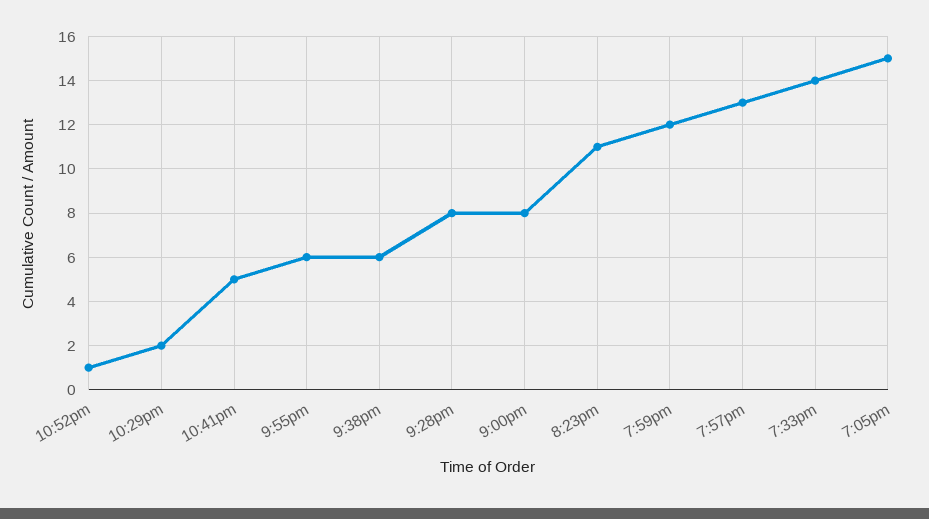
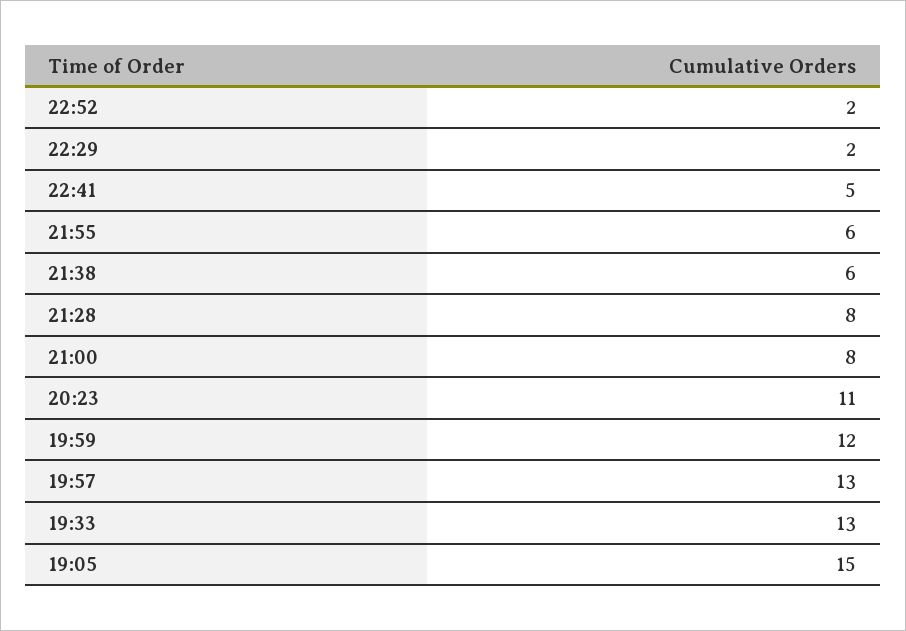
  {
-   "10:52pm": 1,
+   "10:52pm": 2,
    "10:29pm": 2,
    "10:41pm": 5,
    "9:55pm": 6,
    "9:38pm": 6,
    "9:28pm": 8,
    "9:00pm": 8,
    "8:23pm": 11,
    "7:59pm": 12,
    "7:57pm": 13,
-   "7:33pm": 14,
+   "7:33pm": 13,
    "7:05pm": 15
  }

